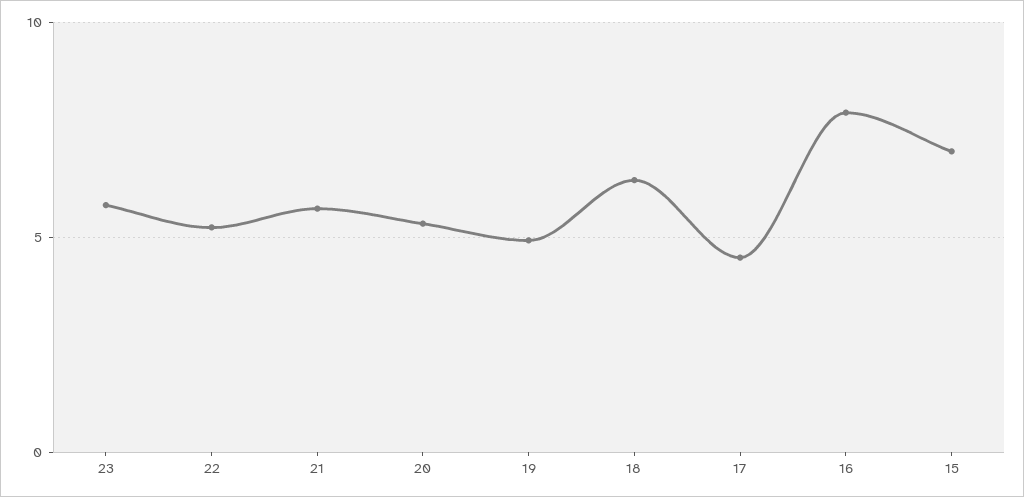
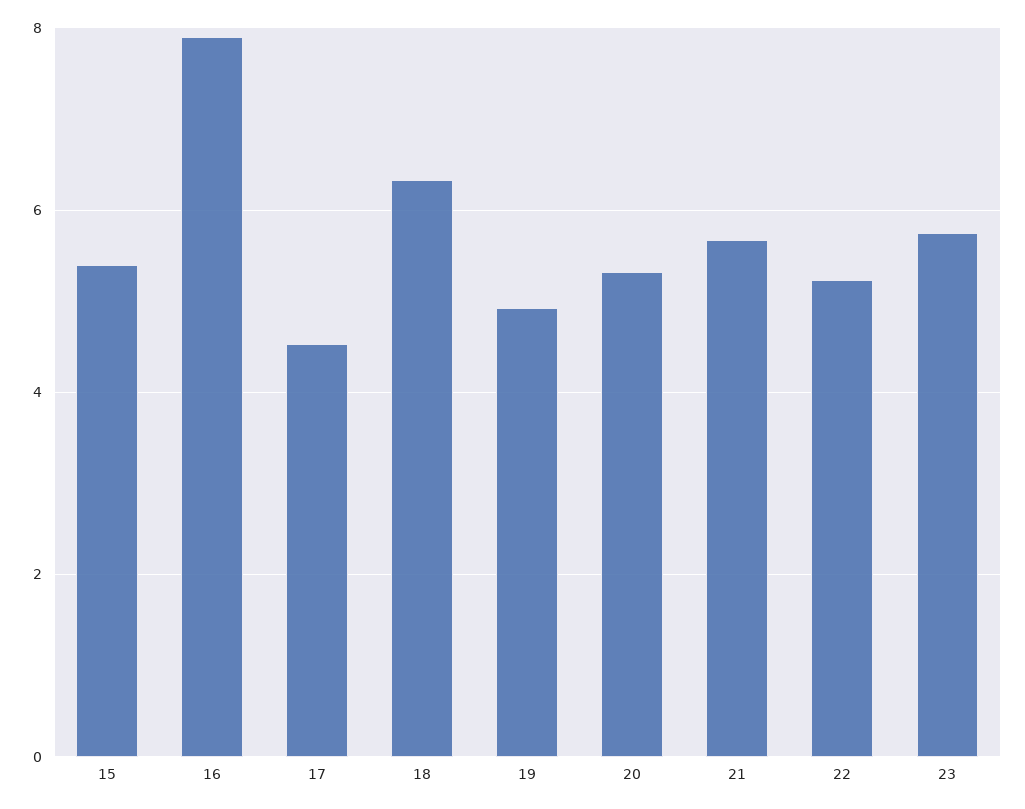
  {
    "23": 5.8,
    "22": 5.2,
    "21": 5.6,
    "20": 5.4,
    "19": 5,
    "18": 6.4,
    "17": 4.6,
    "16": 8,
-   "15": 7
+   "15": 5.4
  }

